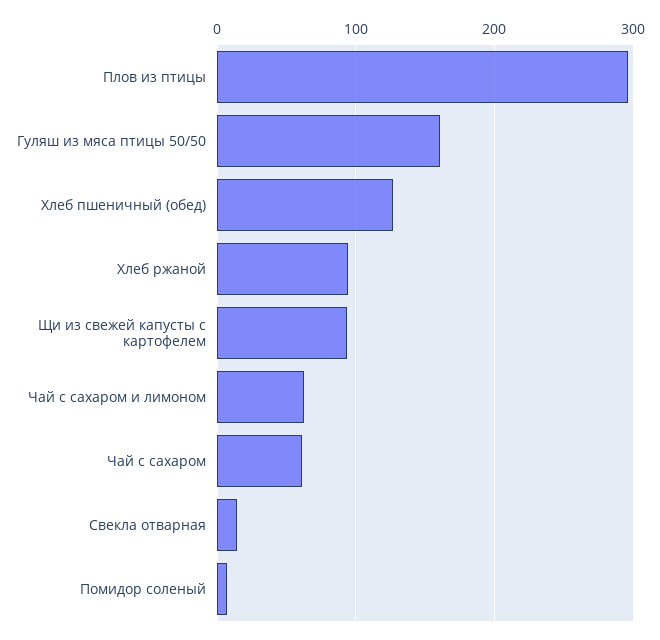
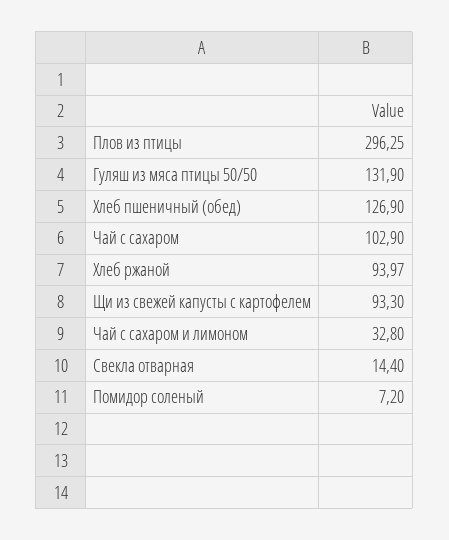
  {
    "Плов из птицы": 296.25,
-   "Гуляш из мяса птицы 50/50": 160,
+   "Гуляш из мяса птицы 50/50": 131.9,
    "Хлеб пшеничный (обед)": 126.9,
    "Хлеб ржаной": 93.97,
    "Щи из свежей капусты с картофелем": 93.3,
-   "Чай с сахаром и лимоном": 60,
+   "Чай с сахаром и лимоном": 32.8,
-   "Чай с сахаром": 60,
+   "Чай с сахаром": 102.9,
    "Свекла отварная": 14.4,
    "Помидор соленый": 7.2
  }

